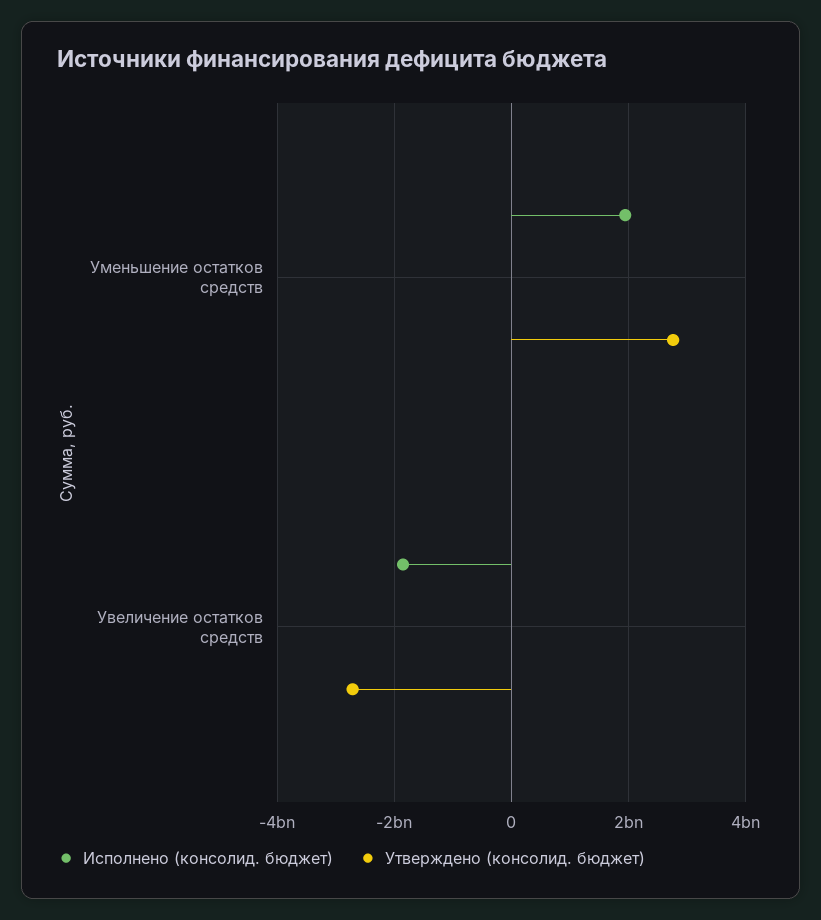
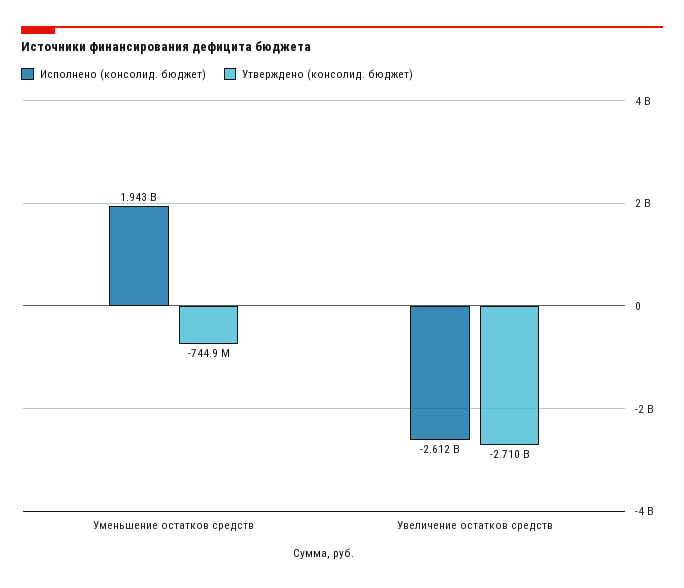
  {
    "Исполнено (консолид. бюджет)": {
      "Уменьшение остатков средств": 1943000000,
-     "Увеличение остатков средств": -1800000000
+     "Увеличение остатков средств": -2612000000
    },
    "Утверждено (консолид. бюджет)": {
-     "Уменьшение остатков средств": 2800000000,
+     "Уменьшение остатков средств": -744900000,
      "Увеличение остатков средств": -2710000000
    }
  }

